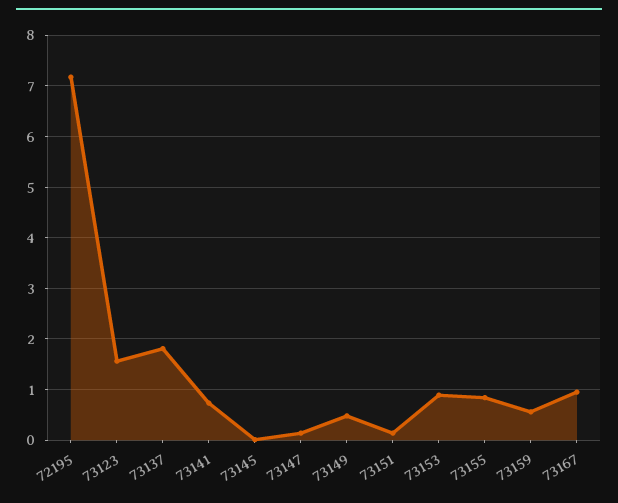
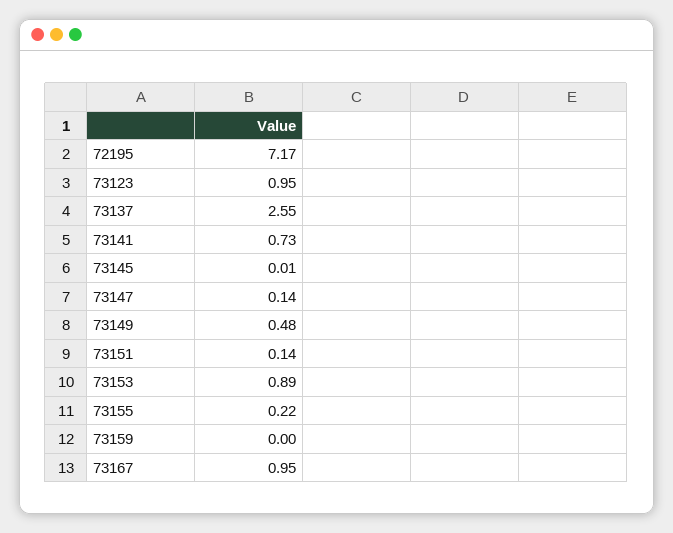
  {
    "72195": 7.17,
-   "73123": 1.6,
+   "73123": 0.95,
-   "73137": 1.8,
+   "73137": 2.55,
    "73141": 0.73,
    "73145": 0.01,
    "73147": 0.14,
    "73149": 0.48,
    "73151": 0.14,
    "73153": 0.89,
-   "73155": 0.8,
+   "73155": 0.22,
-   "73159": 0.6,
+   "73159": 0,
    "73167": 0.95
  }

